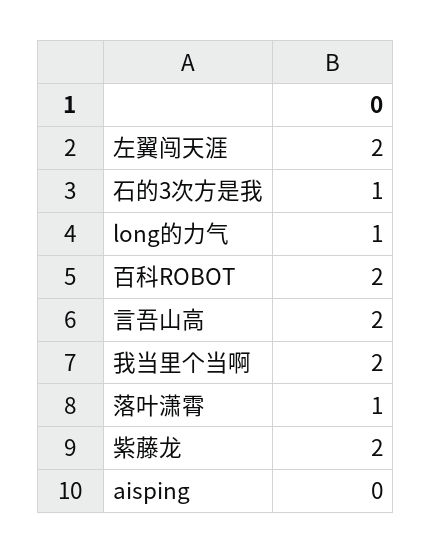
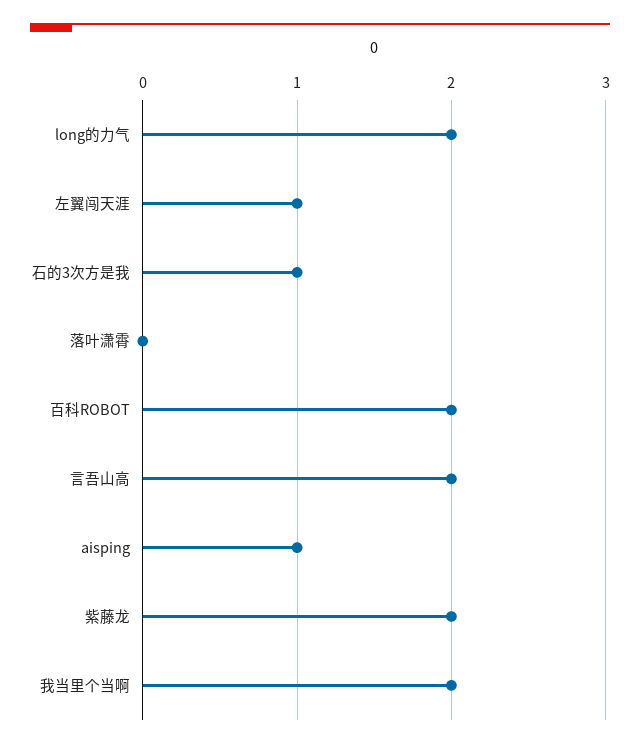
  {
-   "左翼闯天涯": 2,
+   "左翼闯天涯": 1,
    "石的3次方是我": 1,
-   "long的力气": 1,
+   "long的力气": 2,
    "百科ROBOT": 2,
    "言吾山高": 2,
    "我当里个当啊": 2,
-   "落叶潇霄": 1,
+   "落叶潇霄": 0,
    "紫藤龙": 2,
-   "aisping": 0
+   "aisping": 1
  }

